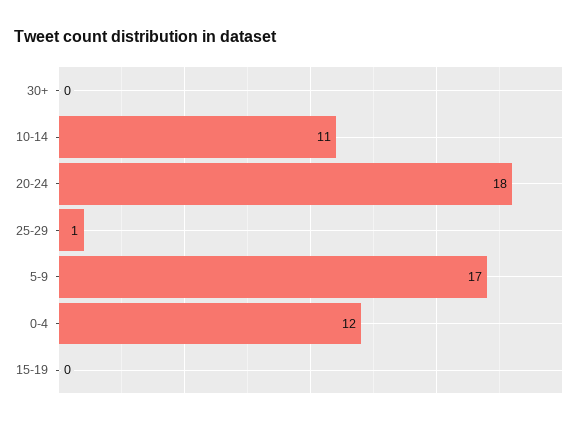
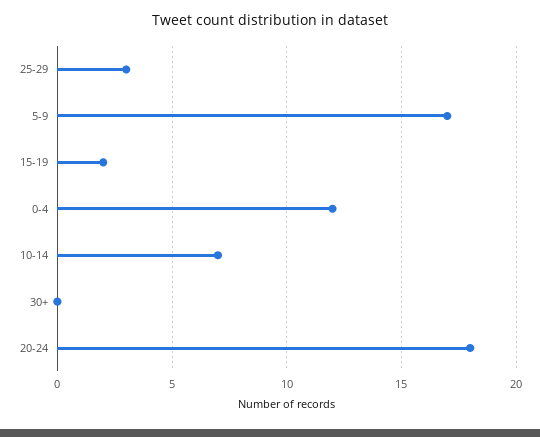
  {
    "30+": 0,
-   "10-14": 11,
+   "10-14": 7,
    "20-24": 18,
-   "25-29": 1,
+   "25-29": 3,
    "5-9": 17,
    "0-4": 12,
-   "15-19": 0
+   "15-19": 2
  }

